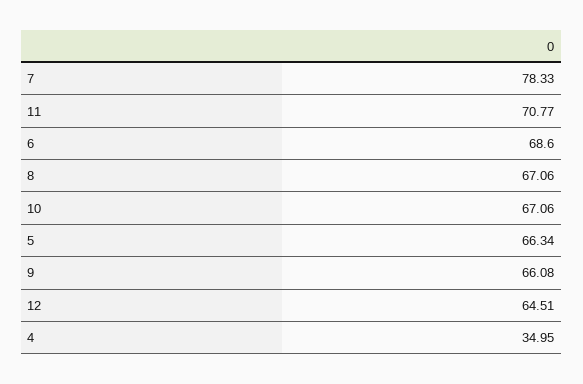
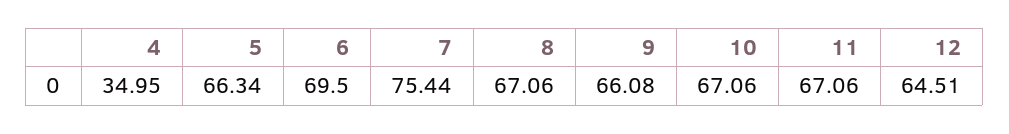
  {
-   "7": 78.33,
+   "7": 75.44,
-   "11": 70.77,
+   "11": 67.06,
-   "6": 68.6,
+   "6": 69.5,
    "8": 67.06,
    "10": 67.06,
    "5": 66.34,
    "9": 66.08,
    "12": 64.51,
    "4": 34.95
  }

